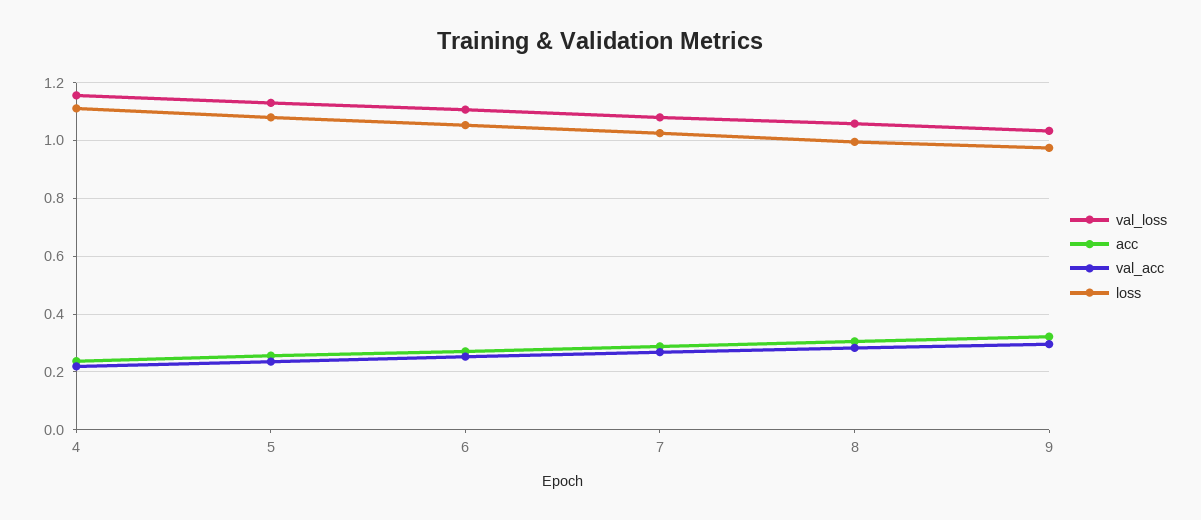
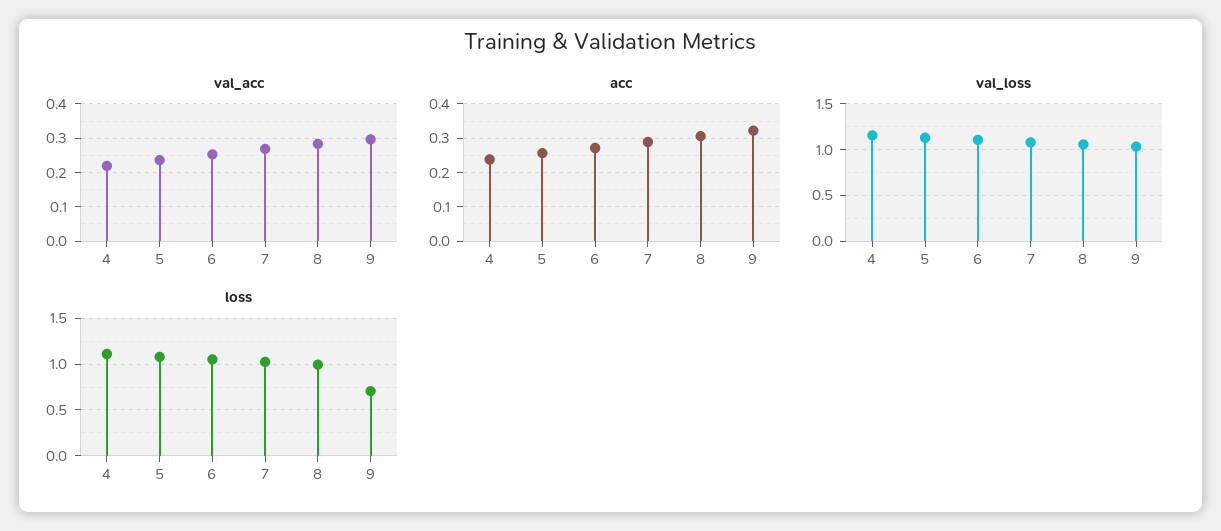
  {
    "val_loss": {
      "4": 1.15,
      "5": 1.125,
      "6": 1.1,
      "7": 1.075,
      "8": 1.05,
      "9": 1.025
    },
    "acc": {
      "4": 0.24,
      "5": 0.26,
      "6": 0.28,
      "7": 0.28,
      "8": 0.3,
      "9": 0.32
    },
    "val_acc": {
      "4": 0.22,
      "5": 0.24,
      "6": 0.26,
      "7": 0.26,
      "8": 0.28,
      "9": 0.3
    },
    "loss": {
      "4": 1.1,
      "5": 1.075,
      "6": 1.05,
      "7": 1.025,
      "8": 1,
-     "9": 0.975
+     "9": 0.7
    }
  }

